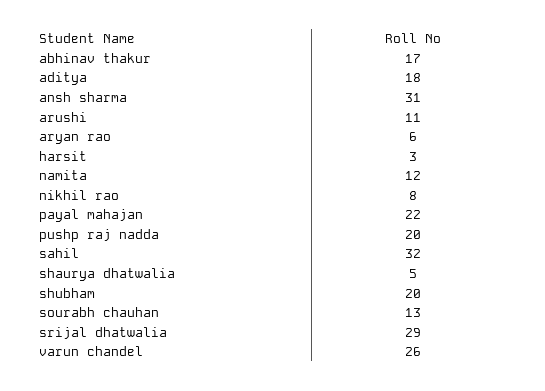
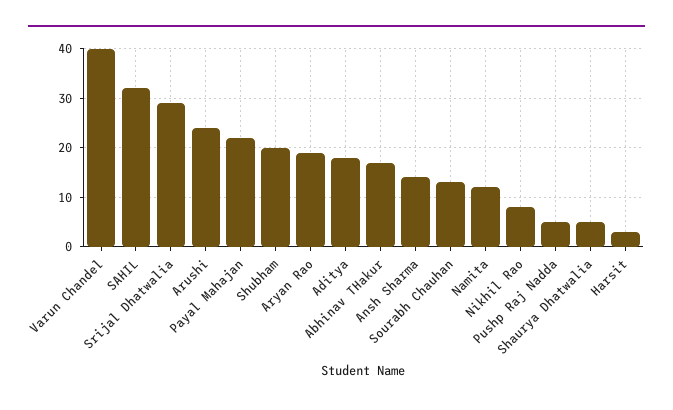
  {
    "abhinav thakur": 17,
    "aditya": 18,
-   "ansh sharma": 31,
+   "ansh sharma": 15,
-   "arushi": 11,
+   "arushi": 25,
-   "aryan rao": 6,
+   "aryan rao": 20,
    "harsit": 3,
    "namita": 12,
    "nikhil rao": 8,
    "payal mahajan": 22,
-   "pushp raj nadda": 20,
+   "pushp raj nadda": 5,
    "sahil": 32,
    "shaurya dhatwalia": 5,
    "shubham": 20,
    "sourabh chauhan": 13,
    "srijal dhatwalia": 29,
-   "varun chandel": 26
+   "varun chandel": 40
  }

